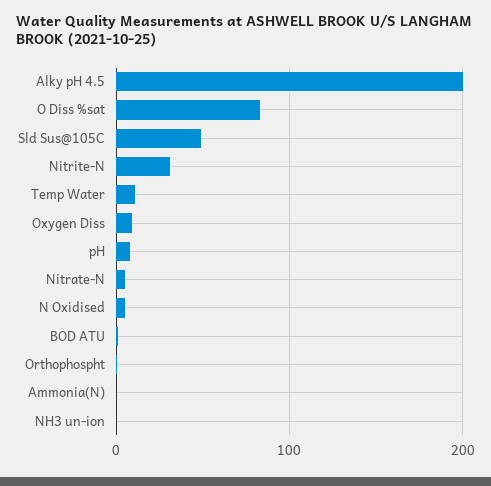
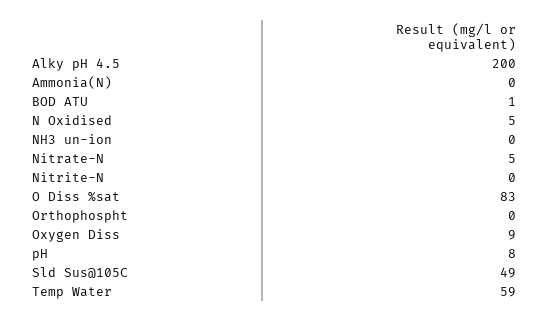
  {
    "Alky pH 4.5": 200,
    "O Diss %sat": 83,
    "Sld Sus@105C": 49,
-   "Nitrite-N": 30,
+   "Nitrite-N": 0,
-   "Temp Water": 10,
+   "Temp Water": 59,
    "Oxygen Diss": 9,
    "pH": 8,
    "Nitrate-N": 5,
    "N Oxidised": 5,
    "BOD ATU": 1,
    "Orthophospht": 0,
    "Ammonia(N)": 0,
    "NH3 un-ion": 0
  }

